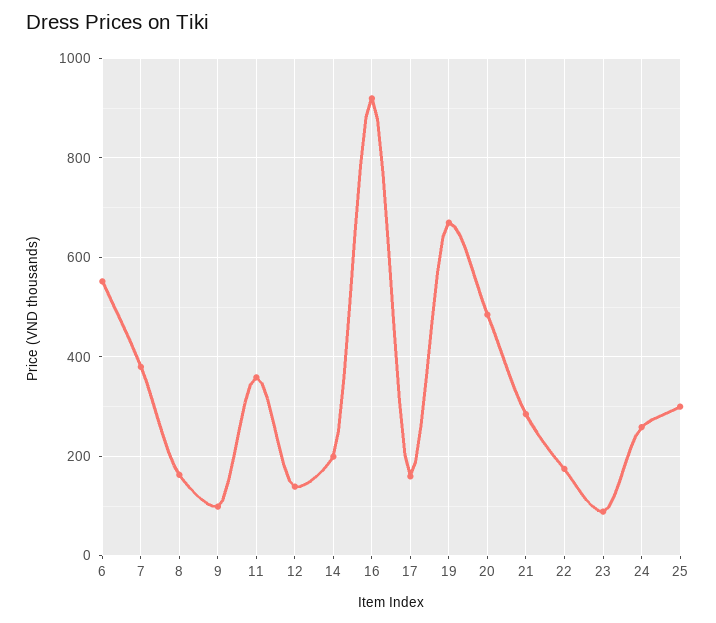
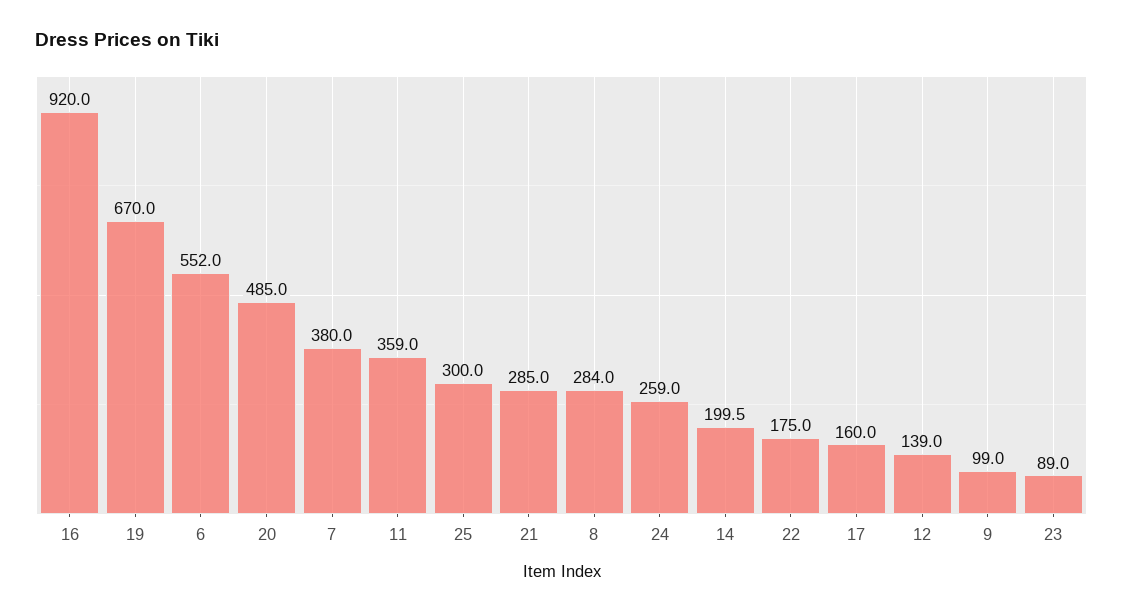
  {
    "6": 552,
    "7": 380,
-   "8": 160,
+   "8": 284,
    "9": 99,
    "11": 359,
    "12": 139,
    "14": 199.5,
    "16": 920,
    "17": 160,
    "19": 670,
    "20": 485,
    "21": 285,
    "22": 175,
    "23": 89,
    "24": 259,
    "25": 300
  }

